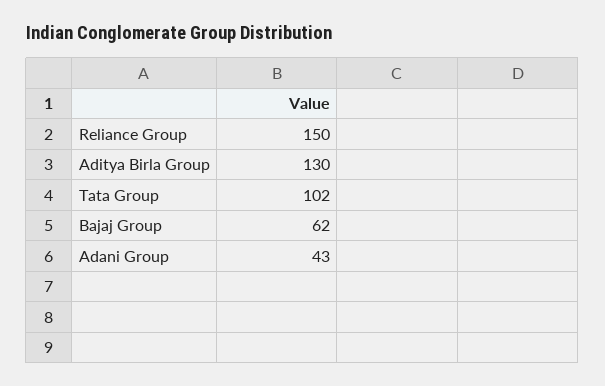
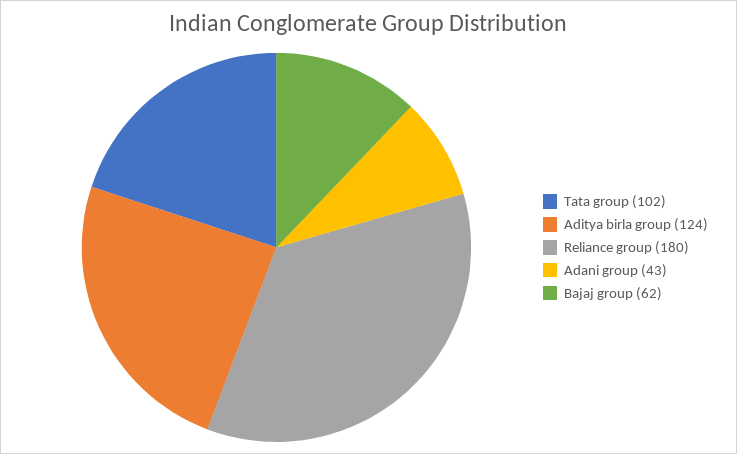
  {
-   "Reliance Group": 150,
+   "Reliance Group": 180,
-   "Aditya Birla Group": 130,
+   "Aditya Birla Group": 124,
    "Tata Group": 102,
    "Bajaj Group": 62,
    "Adani Group": 43
  }

